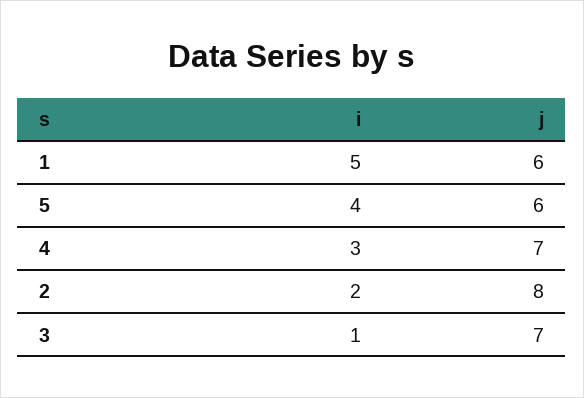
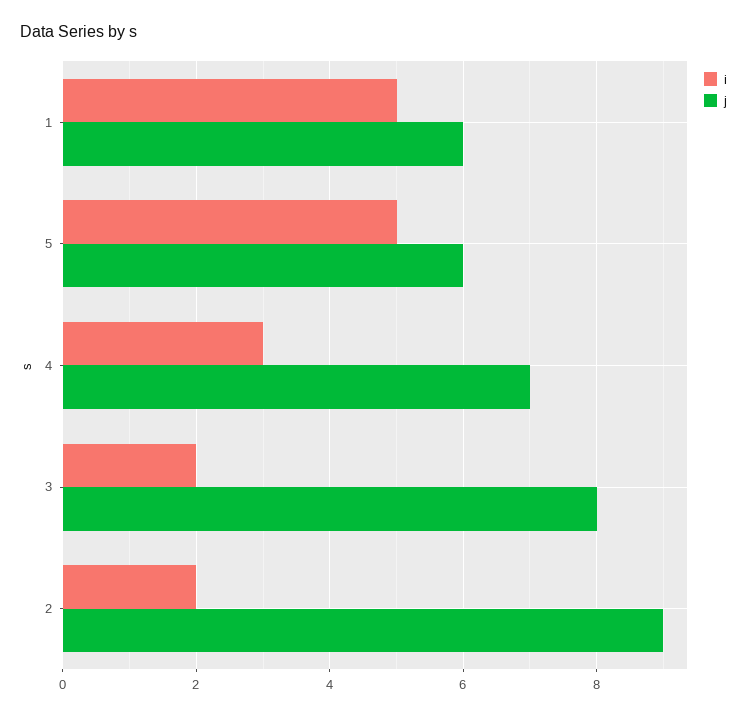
  {
    "i": {
      "1": 5,
-     "5": 4,
+     "5": 5,
      "4": 3,
      "2": 2,
-     "3": 1
+     "3": 2
    },
    "j": {
      "1": 6,
      "5": 6,
      "4": 7,
-     "2": 8,
+     "2": 9,
-     "3": 7
+     "3": 8
    }
  }

